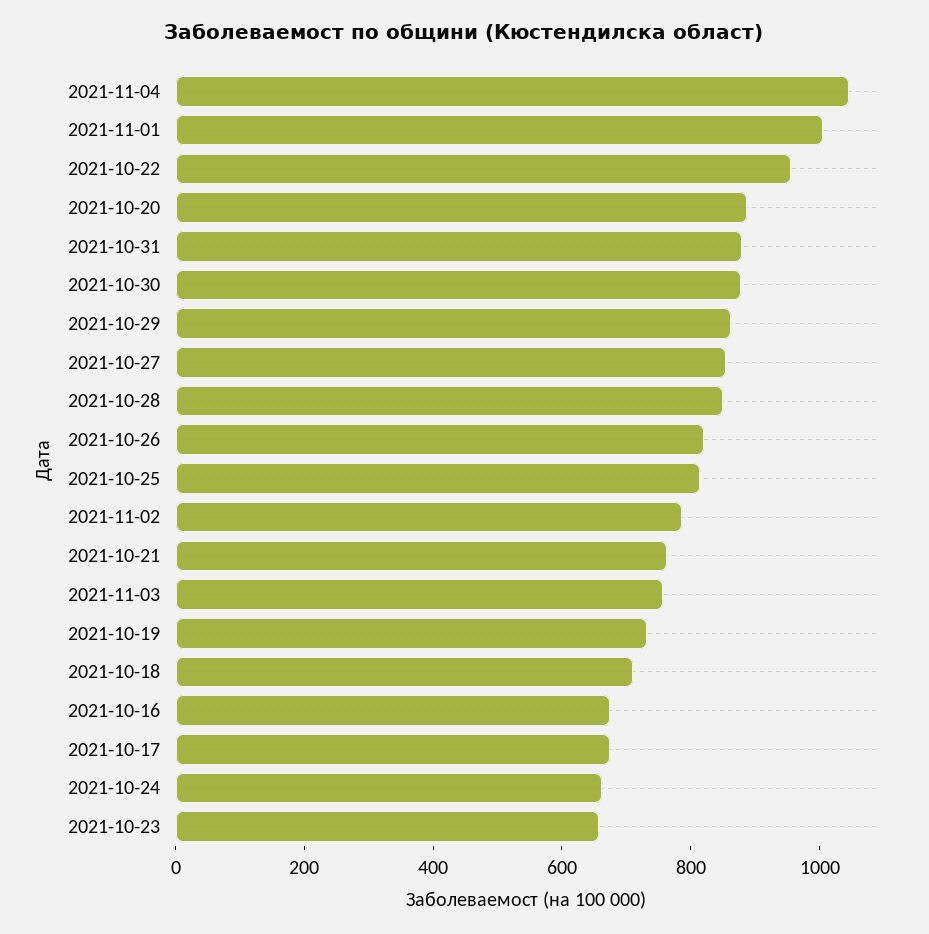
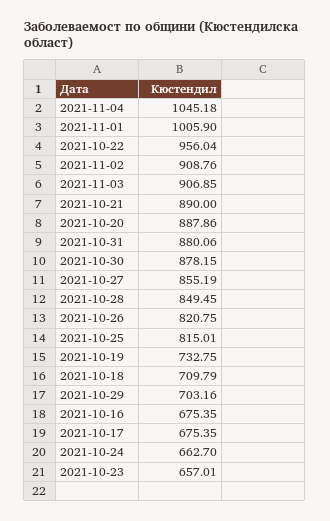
  {
    "2021-11-04": 1045.18,
    "2021-11-01": 1005.9,
    "2021-10-22": 956.04,
    "2021-10-20": 887.86,
    "2021-10-31": 880.06,
    "2021-10-30": 878.15,
-   "2021-10-29": 850,
+   "2021-10-29": 703.16,
    "2021-10-27": 855.19,
    "2021-10-28": 849.45,
    "2021-10-26": 820.75,
    "2021-10-25": 815.01,
-   "2021-11-02": 800,
+   "2021-11-02": 908.76,
-   "2021-10-21": 750,
+   "2021-10-21": 890,
-   "2021-11-03": 750,
+   "2021-11-03": 906.85,
    "2021-10-19": 732.75,
    "2021-10-18": 709.79,
    "2021-10-16": 675.35,
    "2021-10-17": 675.35,
    "2021-10-24": 662.7,
    "2021-10-23": 657.01
  }

